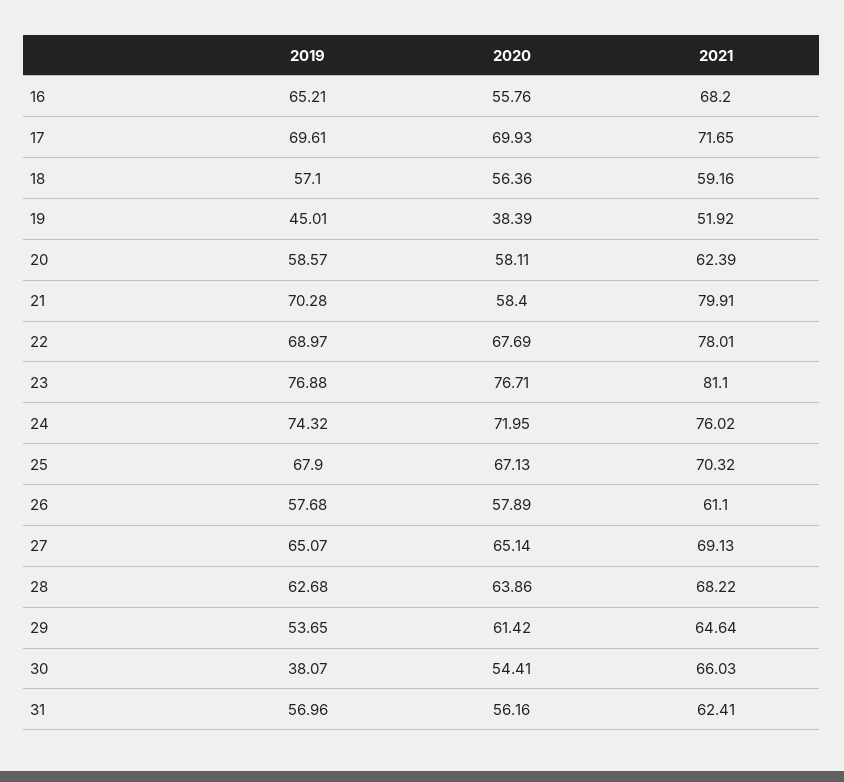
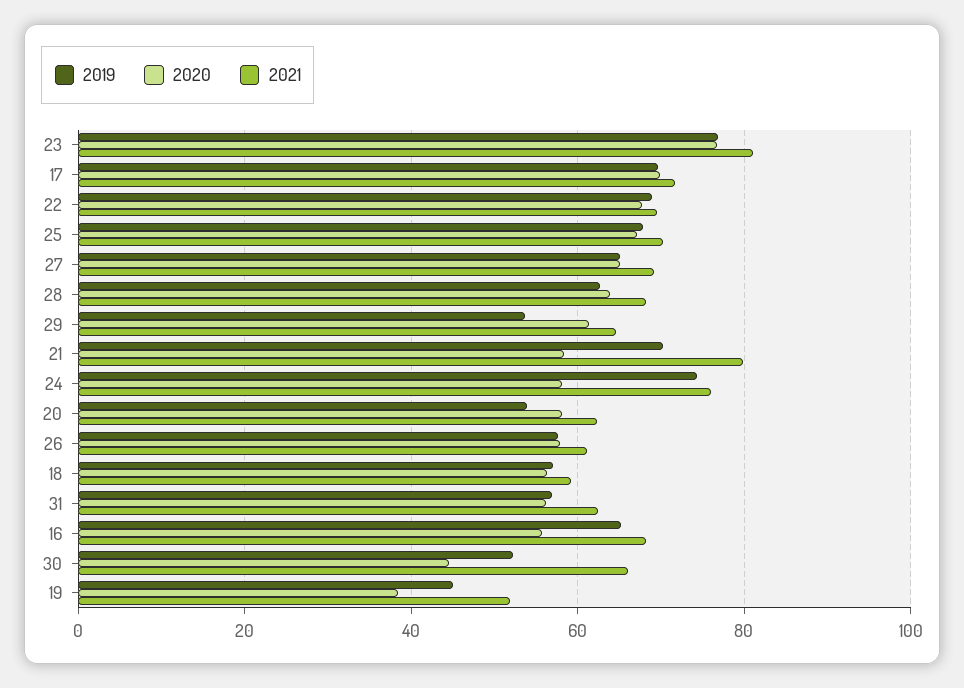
  {
    "2019": {
      "16": 65.21,
      "17": 69.61,
      "18": 57.1,
      "19": 45.01,
-     "20": 58.57,
+     "20": 54,
      "21": 70.28,
      "22": 68.97,
      "23": 76.88,
      "24": 74.32,
      "25": 67.9,
      "26": 57.68,
      "27": 65.07,
      "28": 62.68,
      "29": 53.65,
-     "30": 38.07,
+     "30": 52,
      "31": 56.96
    },
    "2020": {
      "16": 55.76,
      "17": 69.93,
      "18": 56.36,
      "19": 38.39,
      "20": 58.11,
      "21": 58.4,
      "22": 67.69,
      "23": 76.71,
-     "24": 71.95,
+     "24": 58,
      "25": 67.13,
      "26": 57.89,
      "27": 65.14,
      "28": 63.86,
      "29": 61.42,
-     "30": 54.41,
+     "30": 44,
      "31": 56.16
    },
    "2021": {
      "16": 68.2,
      "17": 71.65,
      "18": 59.16,
      "19": 51.92,
      "20": 62.39,
      "21": 79.91,
-     "22": 78.01,
+     "22": 70,
      "23": 81.1,
      "24": 76.02,
      "25": 70.32,
      "26": 61.1,
      "27": 69.13,
      "28": 68.22,
      "29": 64.64,
      "30": 66.03,
      "31": 62.41
    }
  }

